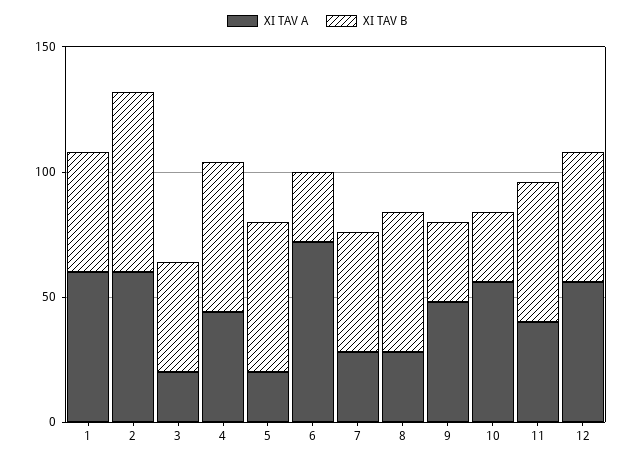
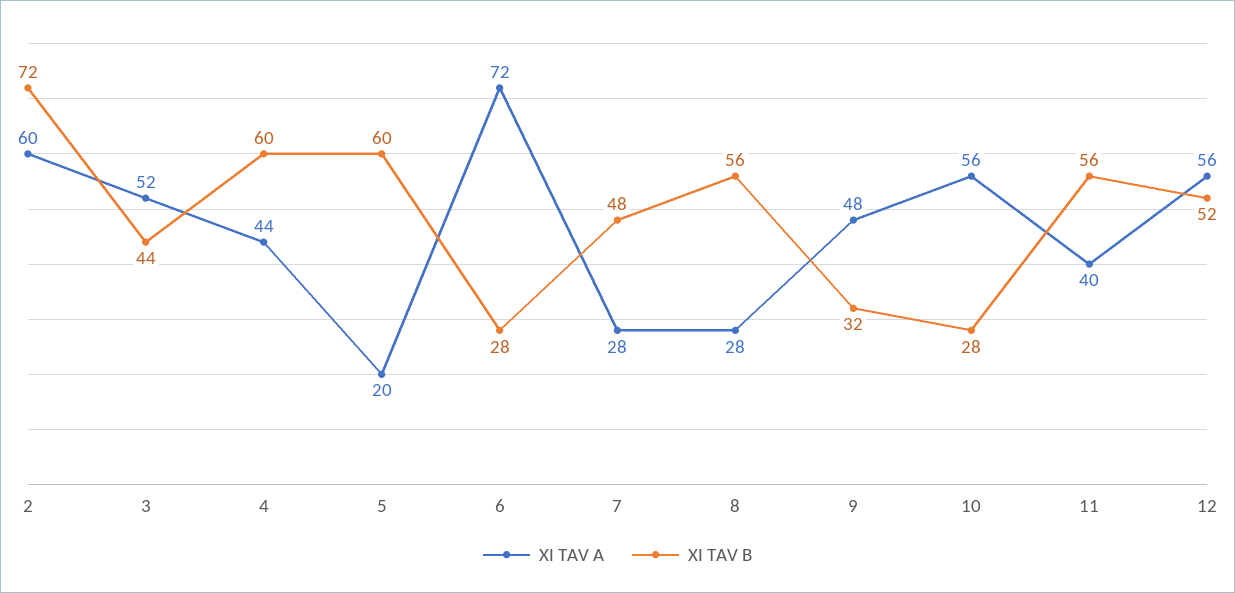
  {
    "XI TAV A": {
-     "1": 60,
      "2": 60,
-     "3": 20,
+     "3": 52,
      "4": 44,
      "5": 20,
      "6": 72,
      "7": 28,
      "8": 28,
      "9": 48,
      "10": 56,
      "11": 40,
      "12": 56
    },
    "XI TAV B": {
-     "1": 50,
      "2": 72,
      "3": 44,
      "4": 60,
      "5": 60,
      "6": 28,
      "7": 48,
      "8": 56,
      "9": 32,
      "10": 28,
      "11": 56,
      "12": 52
    }
  }

